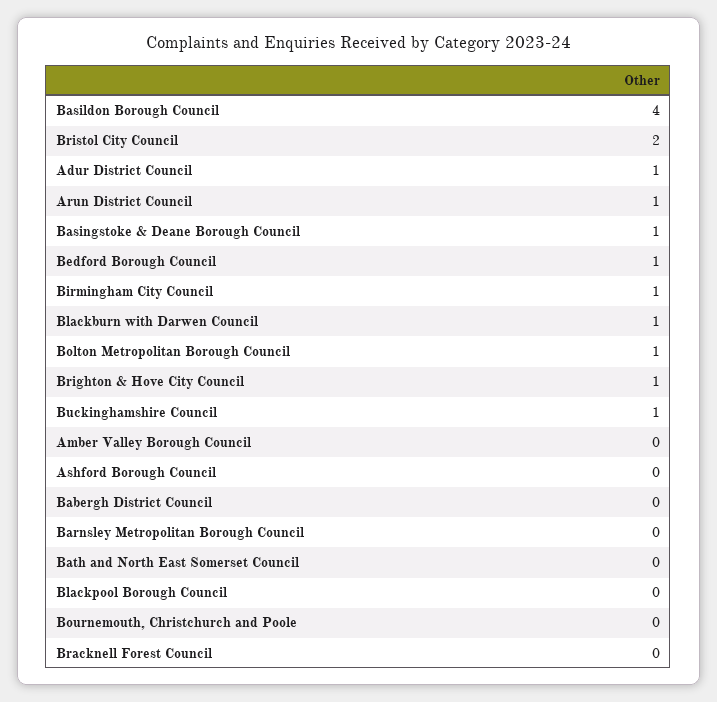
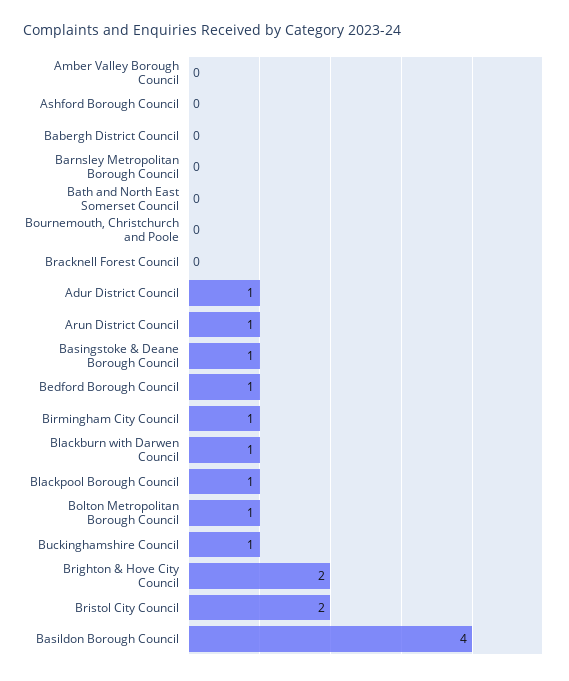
  {
    "Basildon Borough Council": 4,
    "Bristol City Council": 2,
    "Adur District Council": 1,
    "Arun District Council": 1,
    "Basingstoke & Deane Borough Council": 1,
    "Bedford Borough Council": 1,
    "Birmingham City Council": 1,
    "Blackburn with Darwen Council": 1,
    "Bolton Metropolitan Borough Council": 1,
-   "Brighton & Hove City Council": 1,
+   "Brighton & Hove City Council": 2,
    "Buckinghamshire Council": 1,
    "Amber Valley Borough Council": 0,
    "Ashford Borough Council": 0,
    "Babergh District Council": 0,
    "Barnsley Metropolitan Borough Council": 0,
    "Bath and North East Somerset Council": 0,
-   "Blackpool Borough Council": 0,
+   "Blackpool Borough Council": 1,
    "Bournemouth, Christchurch and Poole": 0,
    "Bracknell Forest Council": 0
  }

